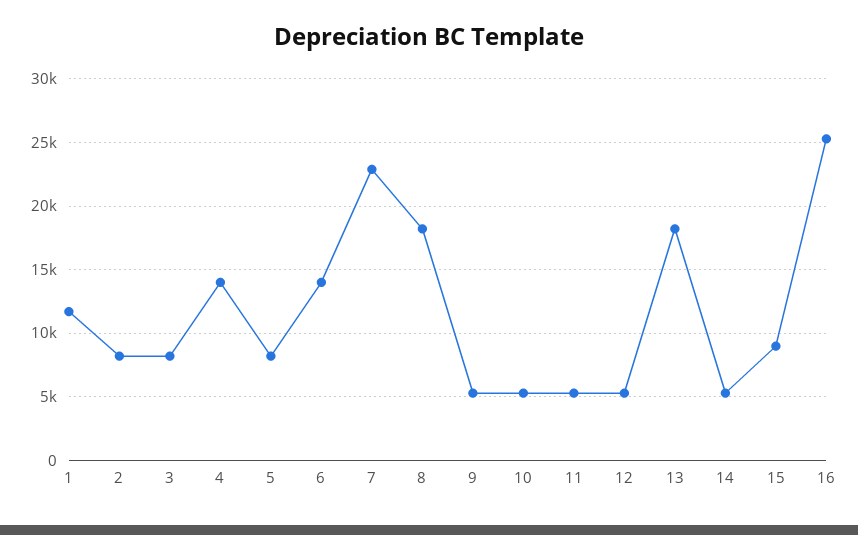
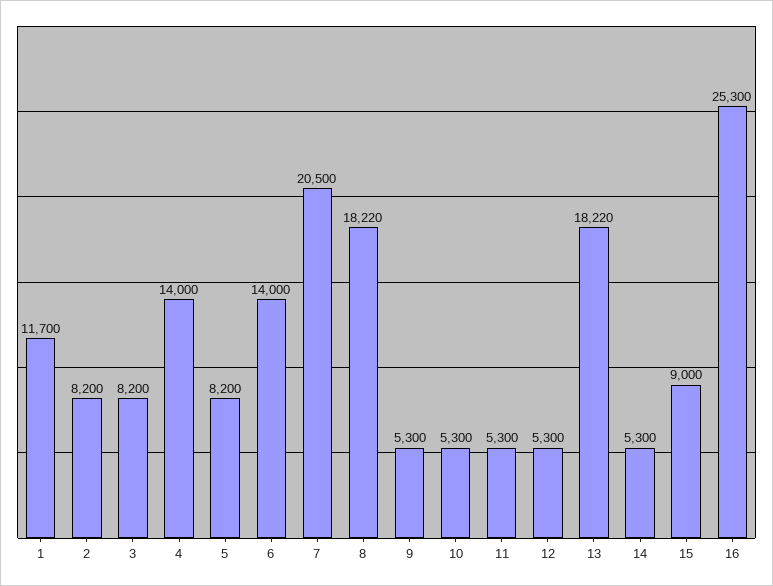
  {
    "1": 11700,
    "2": 8200,
    "3": 8200,
    "4": 14000,
    "5": 8200,
    "6": 14000,
-   "7": 23000,
+   "7": 20500,
    "8": 18220,
    "9": 5300,
    "10": 5300,
    "11": 5300,
    "12": 5300,
    "13": 18220,
    "14": 5300,
    "15": 9000,
    "16": 25300
  }

